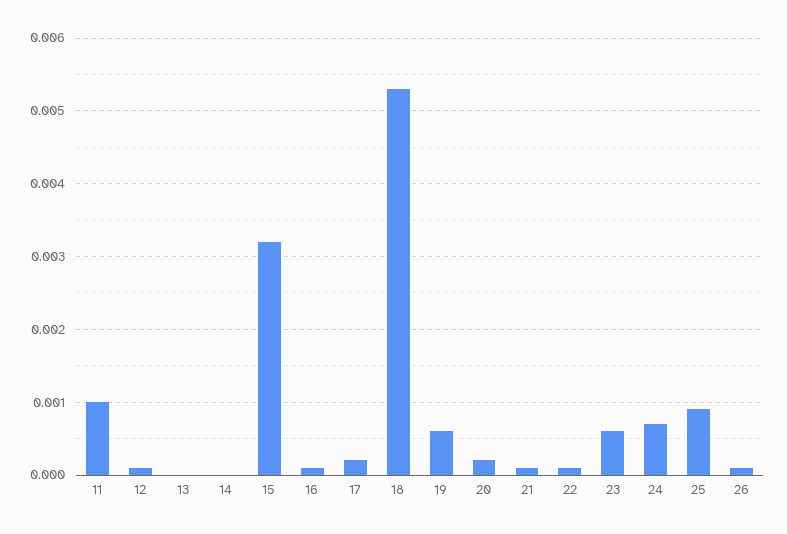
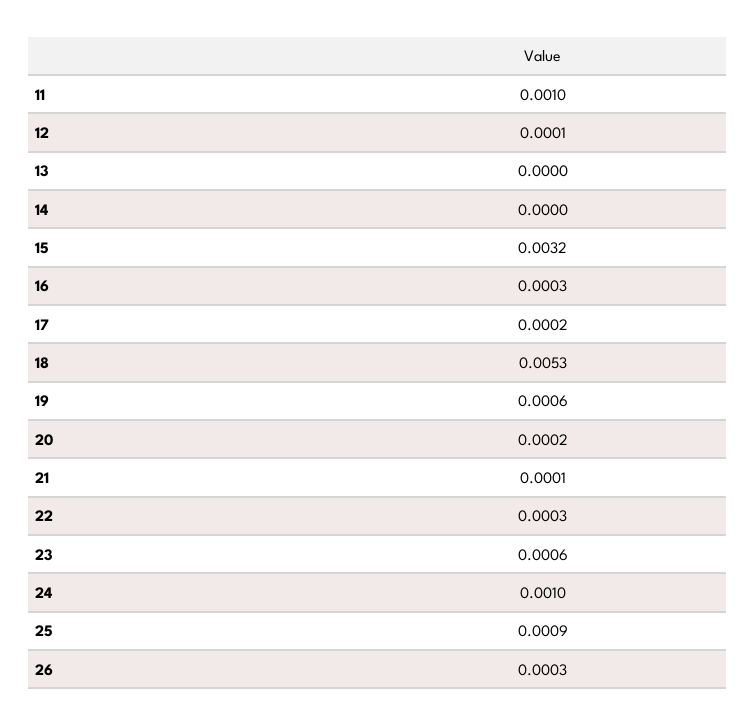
  {
    "11": 0.001,
    "12": 0.0001,
    "13": 0,
    "14": 0,
    "15": 0.0032,
-   "16": 0.0001,
+   "16": 0.0003,
    "17": 0.0002,
    "18": 0.0053,
    "19": 0.0006,
    "20": 0.0002,
    "21": 0.0001,
-   "22": 0.0001,
+   "22": 0.0003,
    "23": 0.0006,
-   "24": 0.0007,
+   "24": 0.001,
    "25": 0.0009,
-   "26": 0.0001
+   "26": 0.0003
  }

